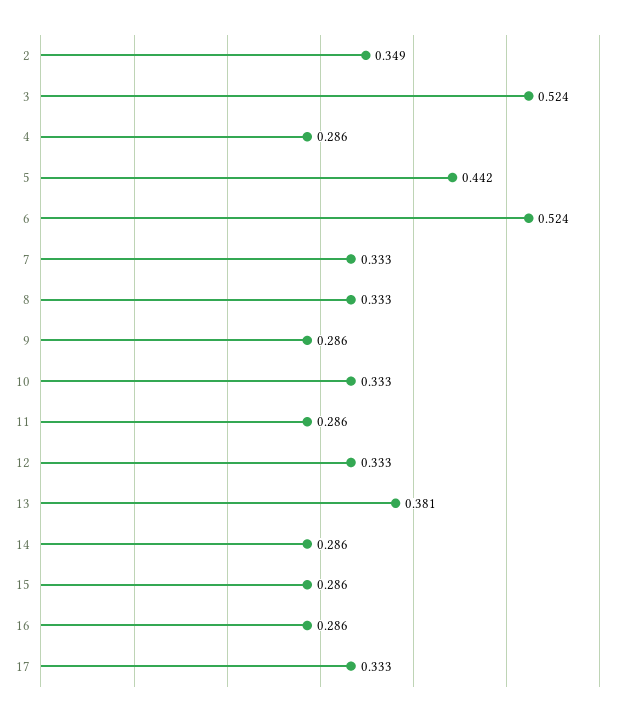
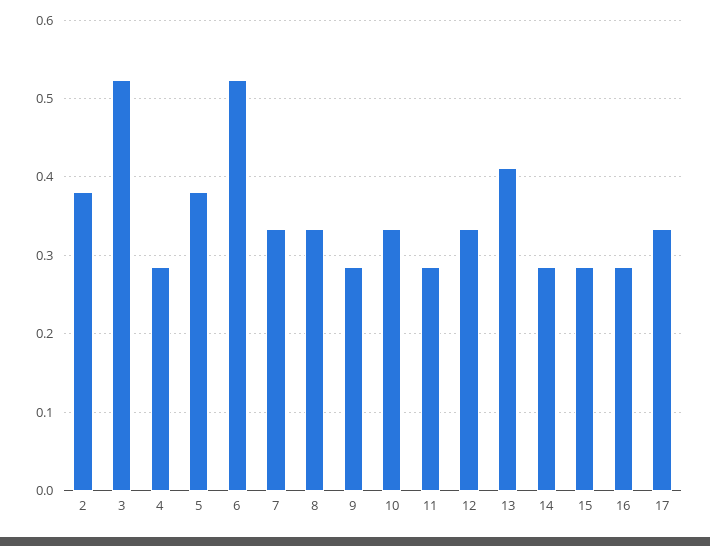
  {
-   "2": 0.349,
+   "2": 0.38,
    "3": 0.524,
    "4": 0.286,
-   "5": 0.442,
+   "5": 0.38,
    "6": 0.524,
    "7": 0.333,
    "8": 0.333,
    "9": 0.286,
    "10": 0.333,
    "11": 0.286,
    "12": 0.333,
-   "13": 0.381,
+   "13": 0.41,
    "14": 0.286,
    "15": 0.286,
    "16": 0.286,
    "17": 0.333
  }

